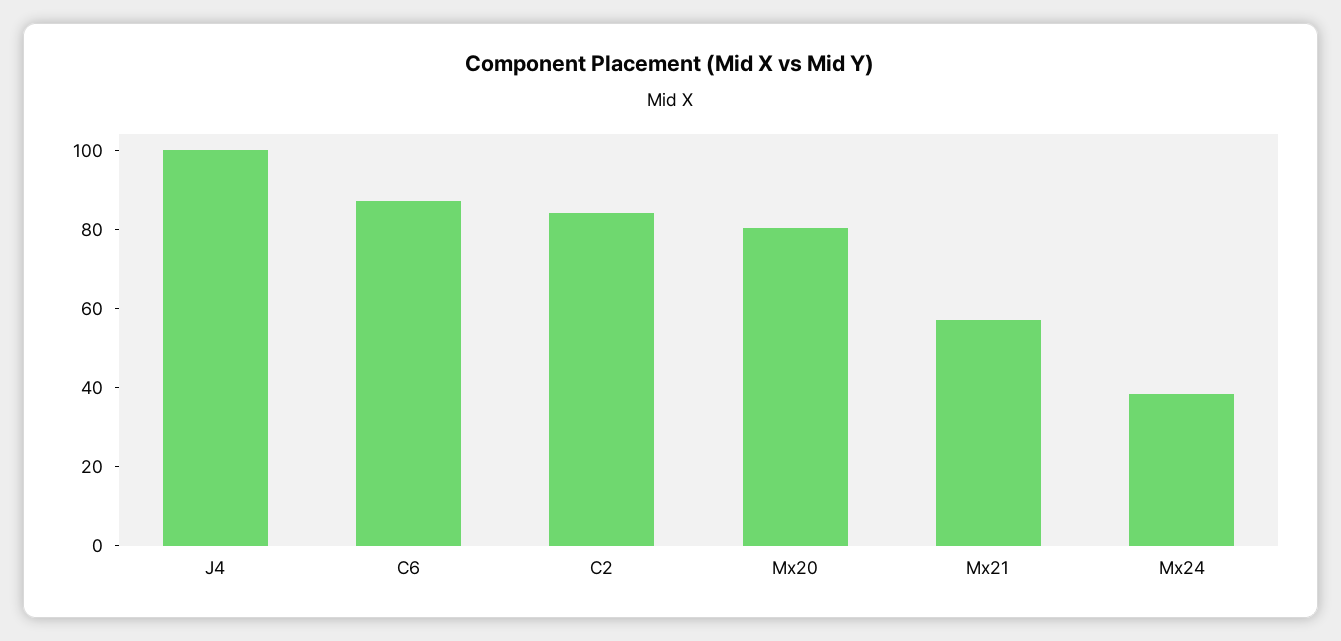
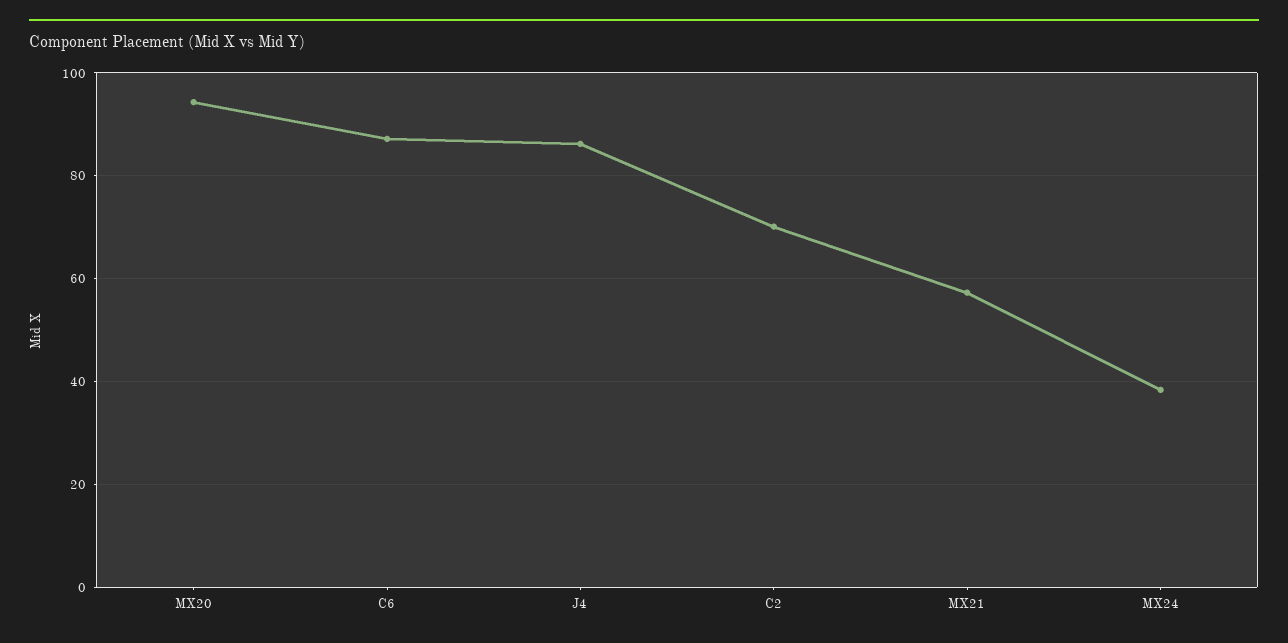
  {
-   "J4": 100,
+   "J4": 86,
    "C6": 88,
-   "C2": 85,
+   "C2": 70,
-   "Mx20": 80,
+   "Mx20": 94,
    "Mx21": 58,
    "Mx24": 38
  }

